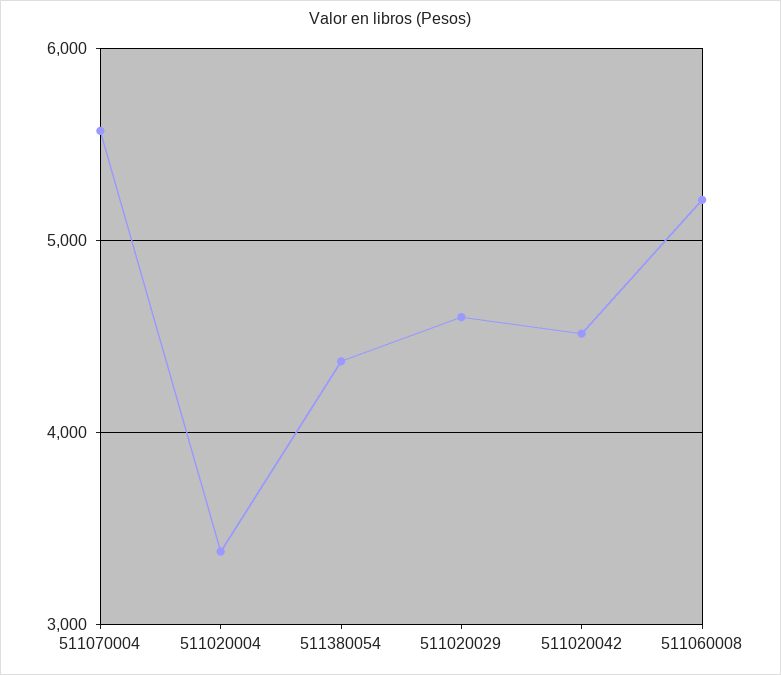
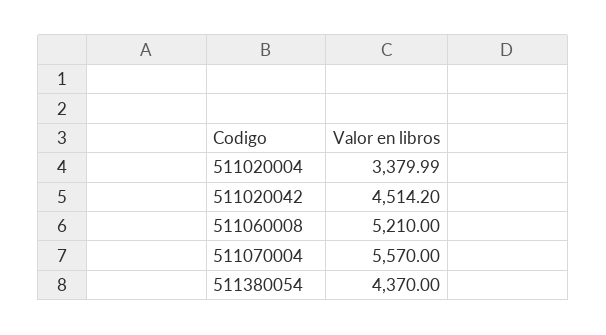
  {
    "511070004": 5570,
    "511020004": 3379.99,
    "511380054": 4370,
-   "511020029": 4600,
    "511020042": 4514.2,
    "511060008": 5210
  }

